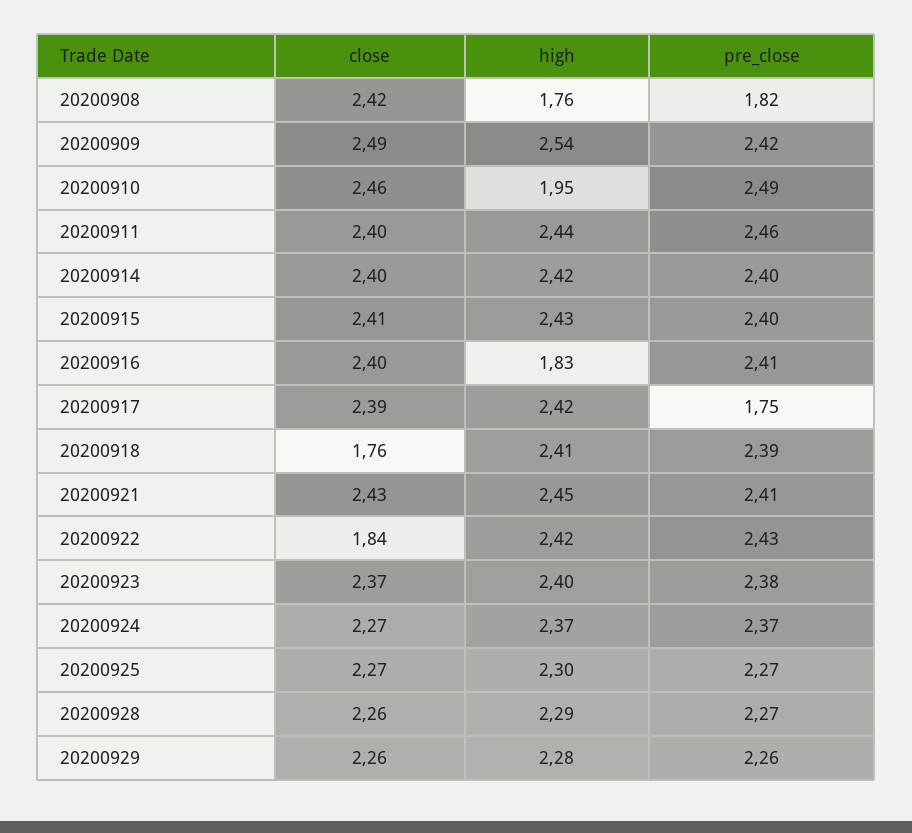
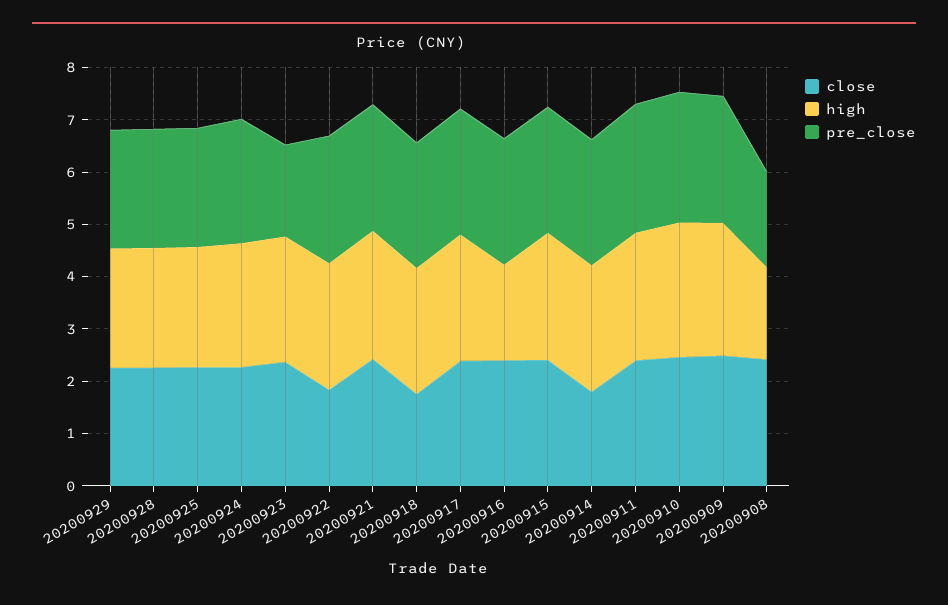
  {
    "close": {
      "20200908": 2.42,
      "20200909": 2.49,
      "20200910": 2.46,
      "20200911": 2.4,
-     "20200914": 2.4,
+     "20200914": 1.8,
      "20200915": 2.41,
      "20200916": 2.4,
      "20200917": 2.39,
      "20200918": 1.76,
      "20200921": 2.43,
      "20200922": 1.84,
      "20200923": 2.37,
      "20200924": 2.27,
      "20200925": 2.27,
      "20200928": 2.26,
      "20200929": 2.26
    },
    "high": {
      "20200908": 1.76,
      "20200909": 2.54,
-     "20200910": 1.95,
+     "20200910": 2.6,
      "20200911": 2.44,
      "20200914": 2.42,
      "20200915": 2.43,
      "20200916": 1.83,
      "20200917": 2.42,
      "20200918": 2.41,
      "20200921": 2.45,
      "20200922": 2.42,
      "20200923": 2.4,
      "20200924": 2.37,
      "20200925": 2.3,
      "20200928": 2.29,
      "20200929": 2.28
    },
    "pre_close": {
      "20200908": 1.82,
      "20200909": 2.42,
      "20200910": 2.49,
      "20200911": 2.46,
      "20200914": 2.4,
      "20200915": 2.4,
      "20200916": 2.41,
-     "20200917": 1.75,
+     "20200917": 2.4,
      "20200918": 2.39,
      "20200921": 2.41,
      "20200922": 2.43,
-     "20200923": 2.38,
+     "20200923": 1.8,
      "20200924": 2.37,
      "20200925": 2.27,
      "20200928": 2.27,
      "20200929": 2.26
    }
  }

